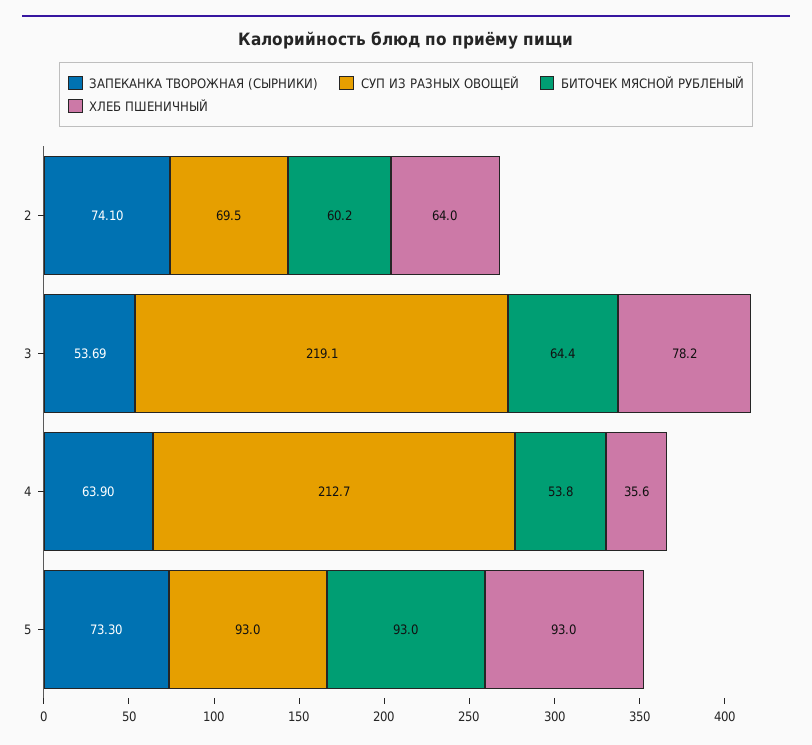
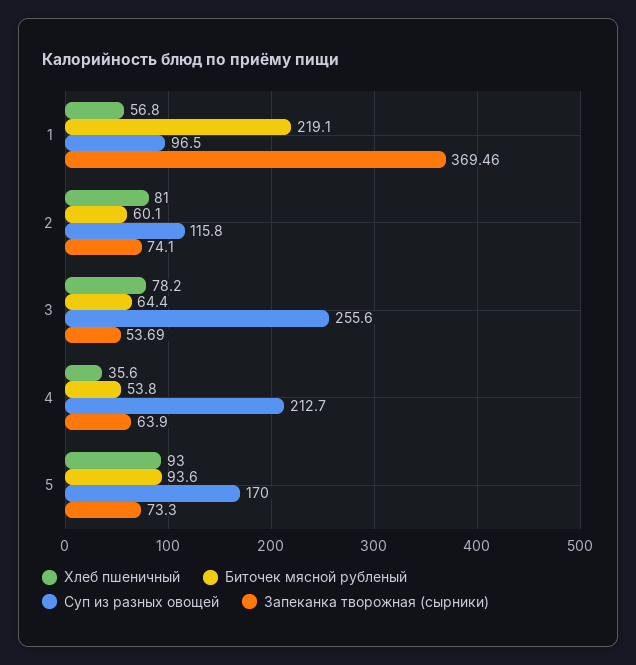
  {
    "ЗАПЕКАНКА ТВОРОЖНАЯ (СЫРНИКИ)": {
      "2": 74.1,
      "3": 53.69,
      "4": 63.9,
-     "5": 73.3
+     "5": 73.3,
+     "1": 369.46
    },
    "СУП ИЗ РАЗНЫХ ОВОЩЕЙ": {
-     "2": 69.5,
+     "2": 115.8,
-     "3": 219.1,
+     "3": 255.6,
      "4": 212.7,
-     "5": 93
+     "5": 170,
+     "1": 96.5
    },
    "БИТОЧЕК МЯСНОЙ РУБЛЕНЫЙ": {
-     "2": 60.2,
+     "2": 60.1,
      "3": 64.4,
      "4": 53.8,
-     "5": 93
+     "5": 93.6,
+     "1": 219.1
    },
    "ХЛЕБ ПШЕНИЧНЫЙ": {
-     "2": 64,
+     "2": 81,
      "3": 78.2,
      "4": 35.6,
-     "5": 93
+     "5": 93,
+     "1": 56.8
    }
  }

